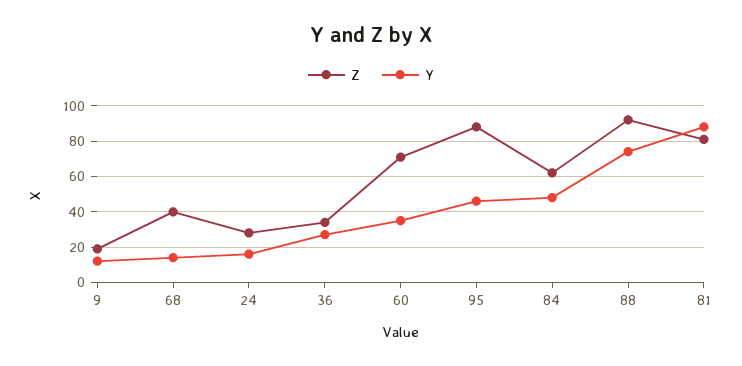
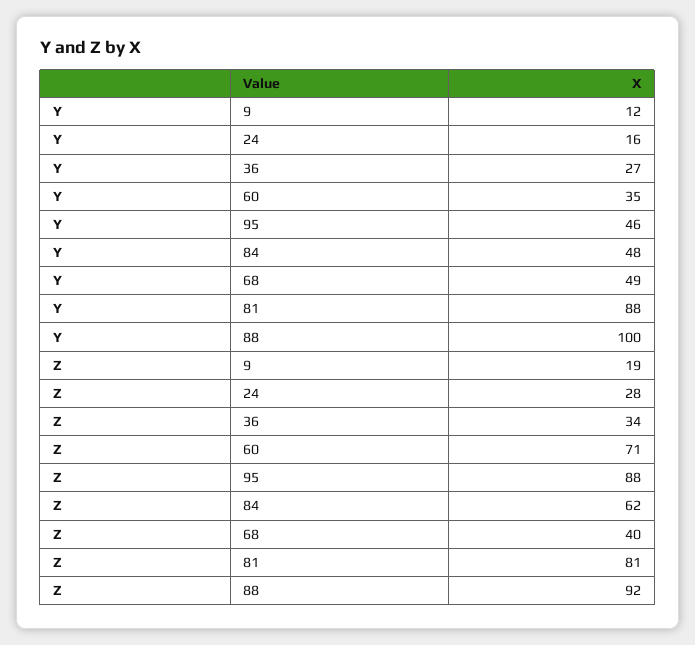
  {
    "Z": {
      "9": 19,
      "68": 40,
      "24": 28,
      "36": 34,
      "60": 71,
      "95": 88,
      "84": 62,
      "88": 92,
      "81": 81
    },
    "Y": {
      "9": 12,
-     "68": 15,
+     "68": 49,
      "24": 16,
      "36": 27,
      "60": 35,
      "95": 46,
      "84": 48,
-     "88": 75,
+     "88": 100,
      "81": 88
    }
  }

